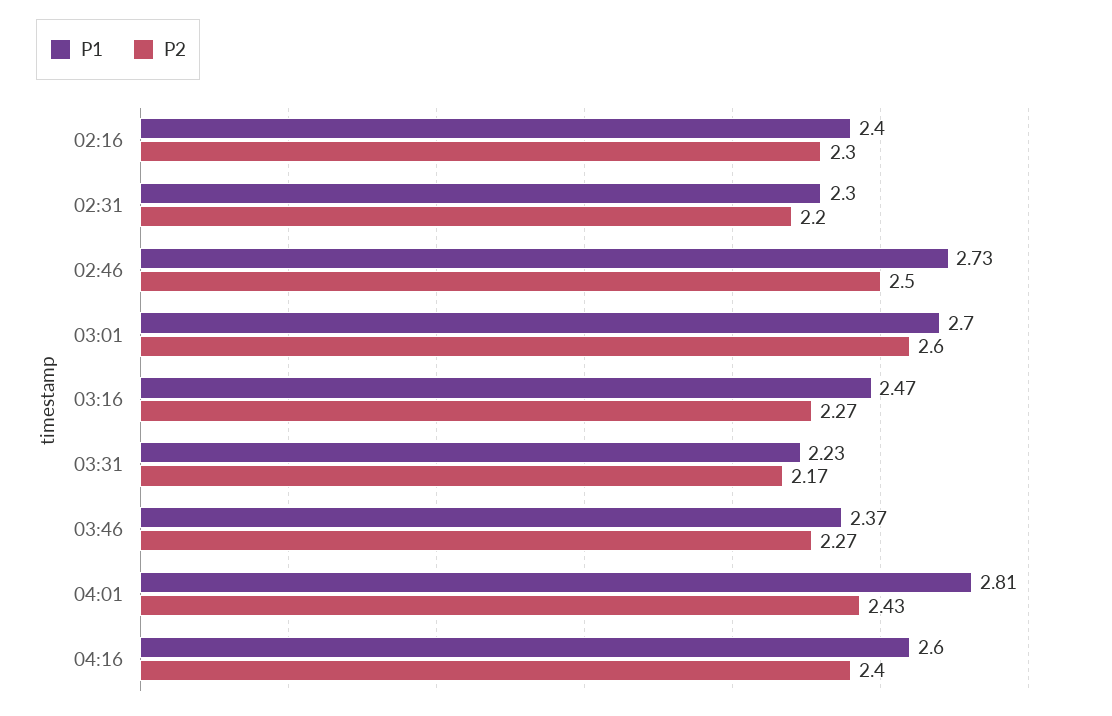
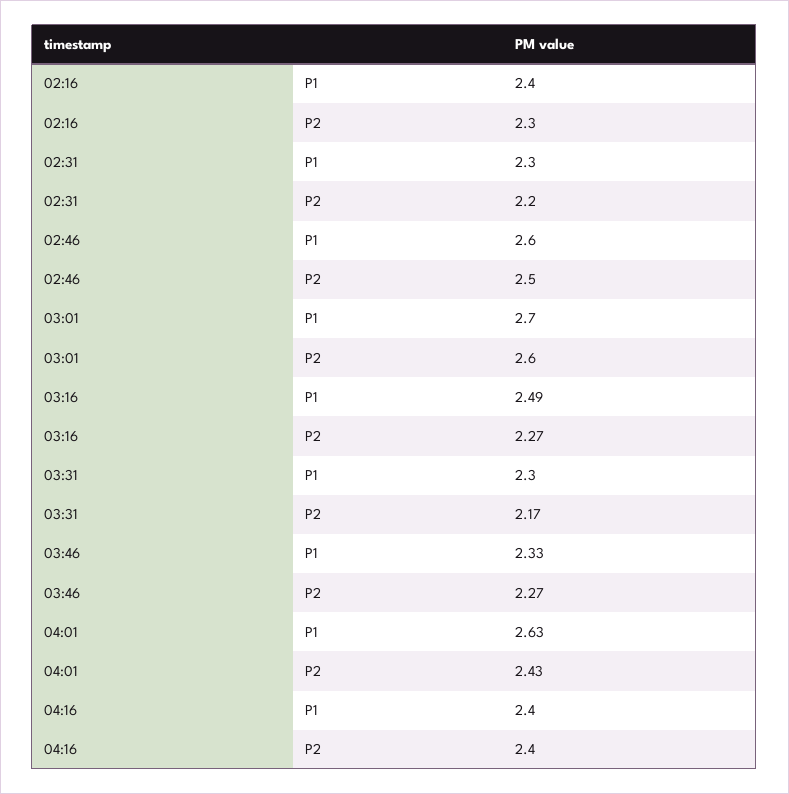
  {
    "P1": {
      "02:16": 2.4,
      "02:31": 2.3,
-     "02:46": 2.73,
+     "02:46": 2.6,
      "03:01": 2.7,
-     "03:16": 2.47,
+     "03:16": 2.49,
-     "03:31": 2.23,
+     "03:31": 2.3,
-     "03:46": 2.37,
+     "03:46": 2.33,
-     "04:01": 2.81,
+     "04:01": 2.63,
-     "04:16": 2.6
+     "04:16": 2.4
    },
    "P2": {
      "02:16": 2.3,
      "02:31": 2.2,
      "02:46": 2.5,
      "03:01": 2.6,
      "03:16": 2.27,
      "03:31": 2.17,
      "03:46": 2.27,
      "04:01": 2.43,
      "04:16": 2.4
    }
  }

